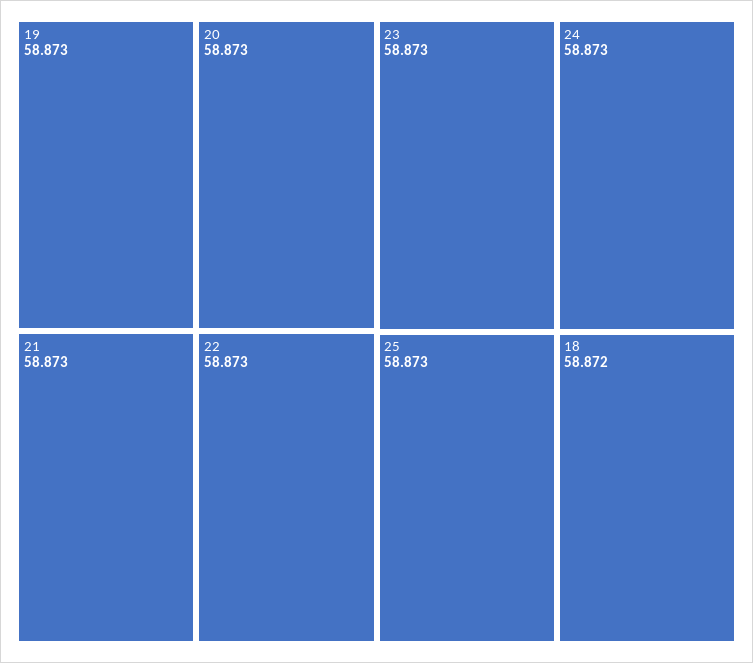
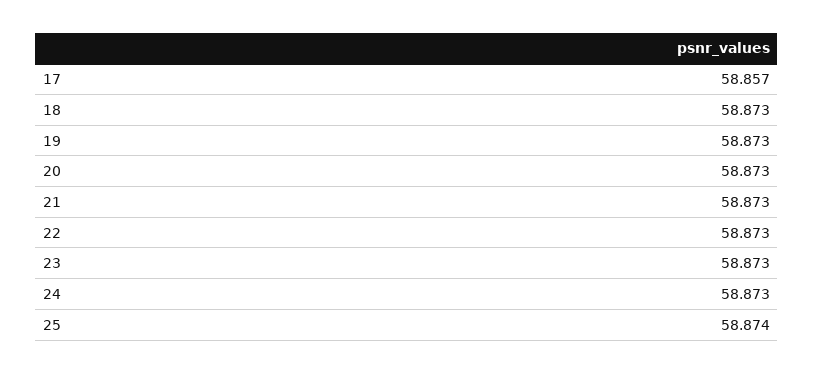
  {
    "19": 58.873,
    "20": 58.873,
    "21": 58.873,
    "22": 58.873,
    "23": 58.873,
    "24": 58.873,
-   "25": 58.873,
+   "25": 58.874,
-   "18": 58.872
+   "18": 58.873,
+   "17": 58.857
  }

